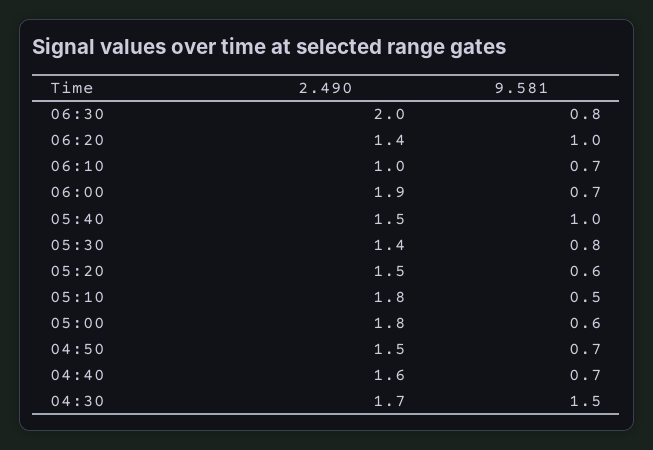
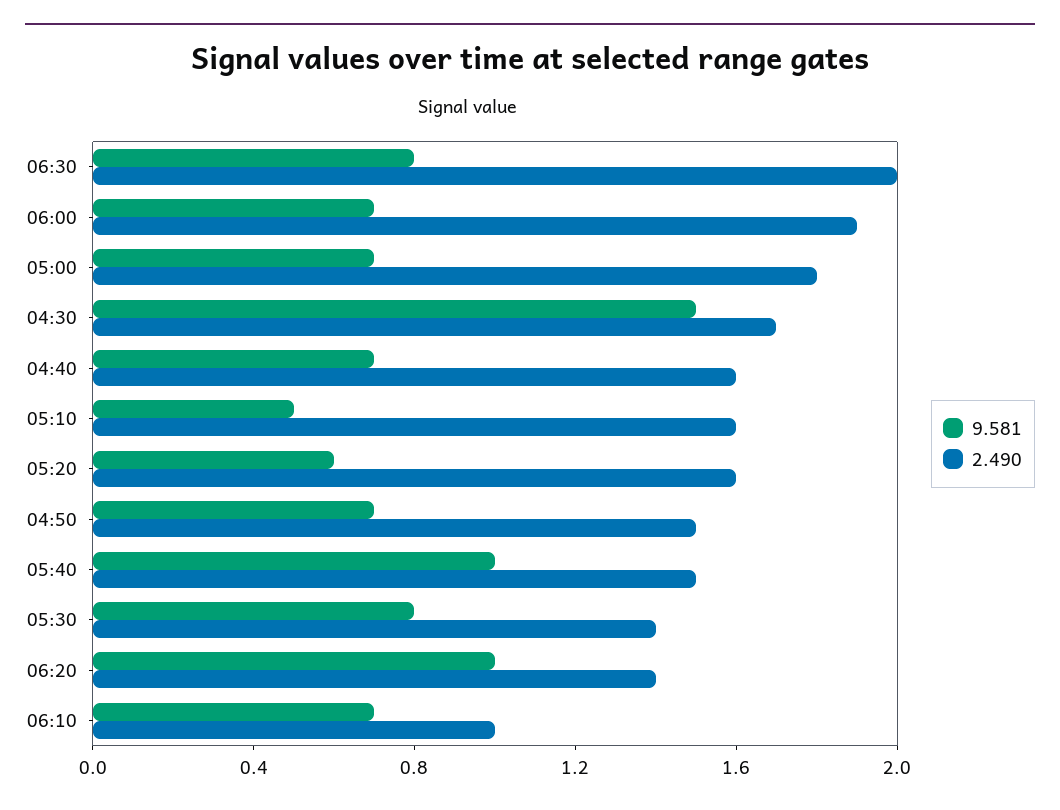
  {
    "2.490": {
      "06:30": 2,
      "06:20": 1.4,
      "06:10": 1,
      "06:00": 1.9,
      "05:40": 1.5,
      "05:30": 1.4,
-     "05:20": 1.5,
+     "05:20": 1.6,
-     "05:10": 1.8,
+     "05:10": 1.6,
      "05:00": 1.8,
      "04:50": 1.5,
      "04:40": 1.6,
      "04:30": 1.7
    },
    "9.581": {
      "06:30": 0.8,
      "06:20": 1,
      "06:10": 0.7,
      "06:00": 0.7,
      "05:40": 1,
      "05:30": 0.8,
      "05:20": 0.6,
      "05:10": 0.5,
-     "05:00": 0.6,
+     "05:00": 0.7,
      "04:50": 0.7,
      "04:40": 0.7,
      "04:30": 1.5
    }
  }

